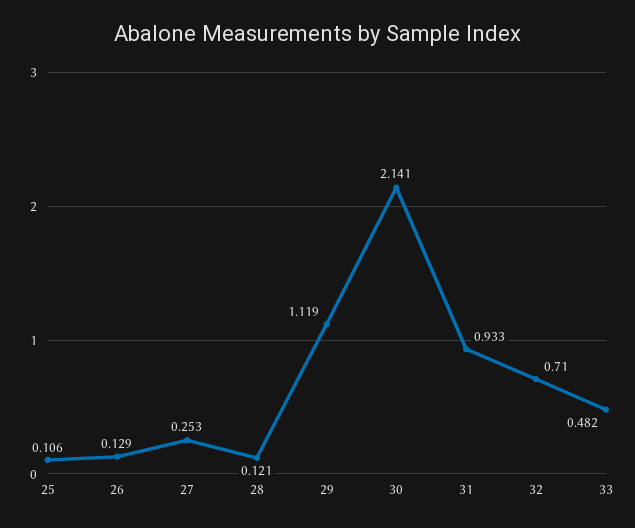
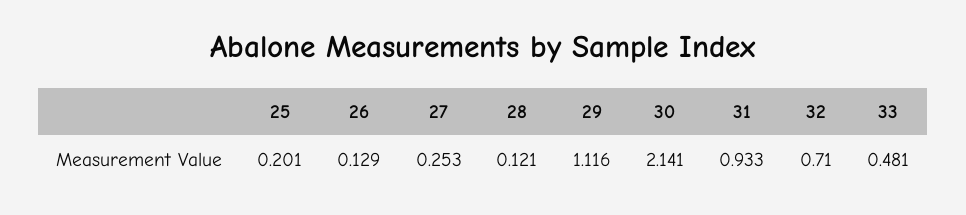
  {
-   "25": 0.106,
+   "25": 0.201,
    "26": 0.129,
    "27": 0.253,
    "28": 0.121,
-   "29": 1.119,
+   "29": 1.116,
    "30": 2.141,
    "31": 0.933,
    "32": 0.71,
-   "33": 0.482
+   "33": 0.481
  }

